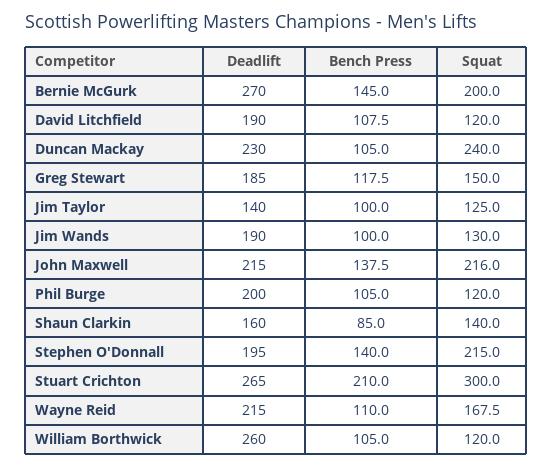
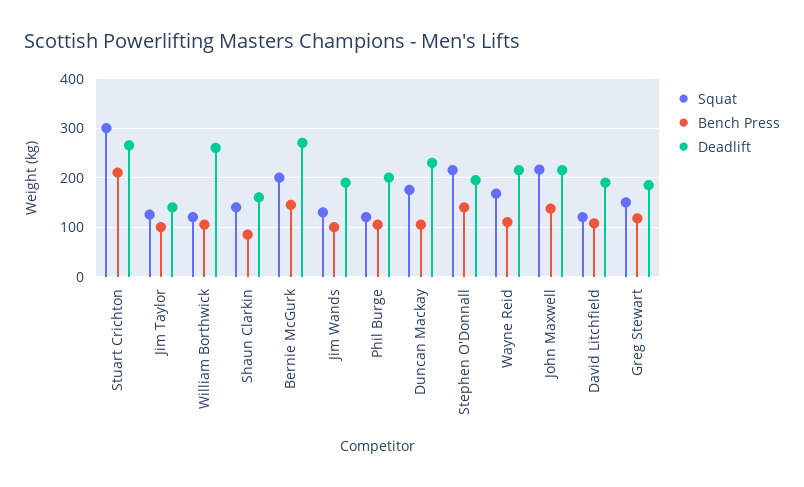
  {
    "Deadlift": {
      "Bernie McGurk": 270,
      "David Litchfield": 190,
      "Duncan Mackay": 230,
      "Greg Stewart": 185,
      "Jim Taylor": 140,
      "Jim Wands": 190,
      "John Maxwell": 215,
      "Phil Burge": 200,
      "Shaun Clarkin": 160,
      "Stephen O'Donnall": 195,
      "Stuart Crichton": 265,
      "Wayne Reid": 215,
      "William Borthwick": 260
    },
    "Bench Press": {
      "Bernie McGurk": 145,
      "David Litchfield": 107.5,
      "Duncan Mackay": 105,
      "Greg Stewart": 117.5,
      "Jim Taylor": 100,
      "Jim Wands": 100,
      "John Maxwell": 137.5,
      "Phil Burge": 105,
      "Shaun Clarkin": 85,
      "Stephen O'Donnall": 140,
      "Stuart Crichton": 210,
      "Wayne Reid": 110,
      "William Borthwick": 105
    },
    "Squat": {
      "Bernie McGurk": 200,
      "David Litchfield": 120,
-     "Duncan Mackay": 240,
+     "Duncan Mackay": 180,
      "Greg Stewart": 150,
      "Jim Taylor": 125,
      "Jim Wands": 130,
      "John Maxwell": 216,
      "Phil Burge": 120,
      "Shaun Clarkin": 140,
      "Stephen O'Donnall": 215,
      "Stuart Crichton": 300,
      "Wayne Reid": 167.5,
      "William Borthwick": 120
    }
  }

